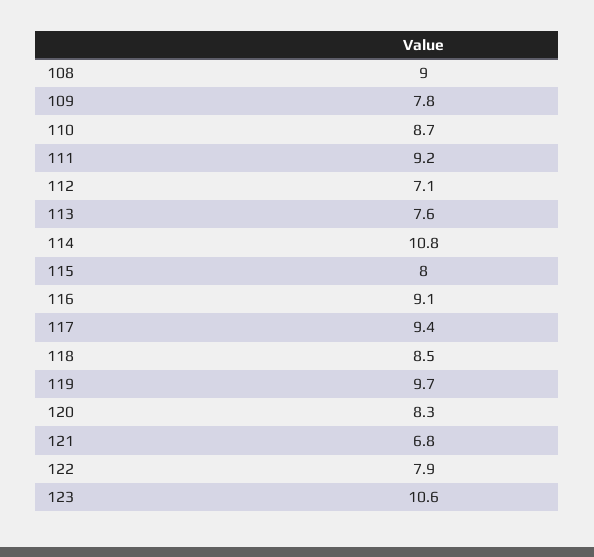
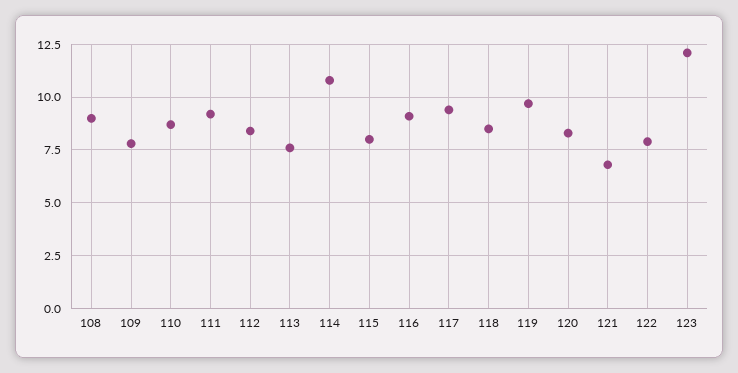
  {
    "108": 9,
    "109": 7.8,
    "110": 8.7,
    "111": 9.2,
-   "112": 7.1,
+   "112": 8.5,
    "113": 7.6,
    "114": 10.8,
    "115": 8,
    "116": 9.1,
    "117": 9.4,
    "118": 8.5,
    "119": 9.7,
    "120": 8.3,
    "121": 6.8,
    "122": 7.9,
-   "123": 10.6
+   "123": 12
  }

